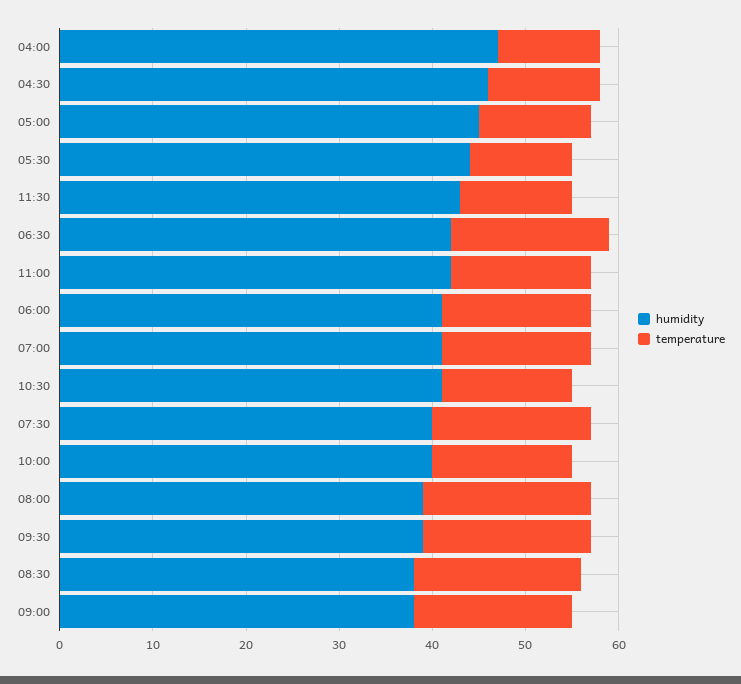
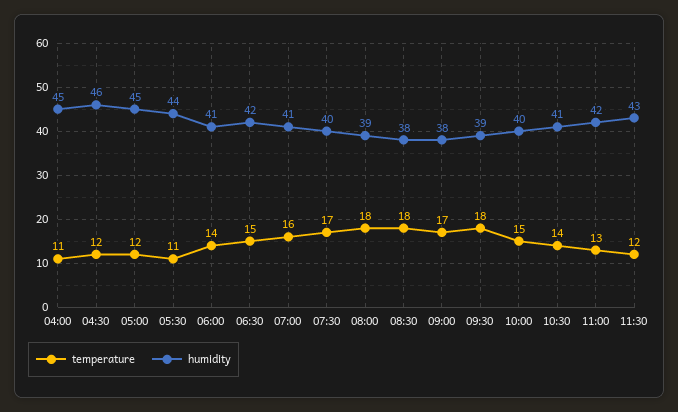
  {
    "humidity": {
-     "04:00": 47,
+     "04:00": 45,
      "04:30": 46,
      "05:00": 45,
      "05:30": 44,
      "11:30": 43,
      "06:30": 42,
      "11:00": 42,
      "06:00": 41,
      "07:00": 41,
      "10:30": 41,
      "07:30": 40,
      "10:00": 40,
      "08:00": 39,
      "09:30": 39,
      "08:30": 38,
      "09:00": 38
    },
    "temperature": {
      "04:00": 11,
      "04:30": 12,
      "05:00": 12,
      "05:30": 11,
      "11:30": 12,
-     "06:30": 17,
+     "06:30": 15,
-     "11:00": 15,
+     "11:00": 13,
-     "06:00": 16,
+     "06:00": 14,
      "07:00": 16,
      "10:30": 14,
      "07:30": 17,
      "10:00": 15,
      "08:00": 18,
      "09:30": 18,
      "08:30": 18,
      "09:00": 17
    }
  }

